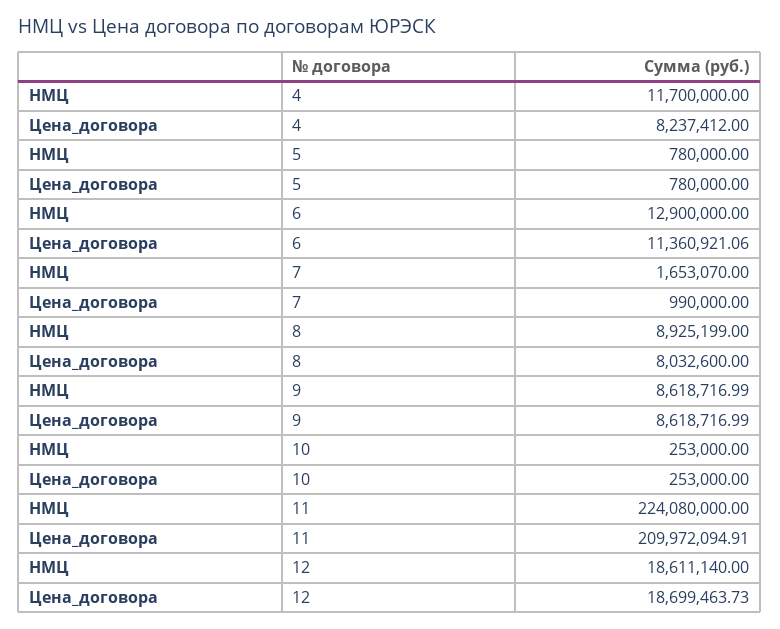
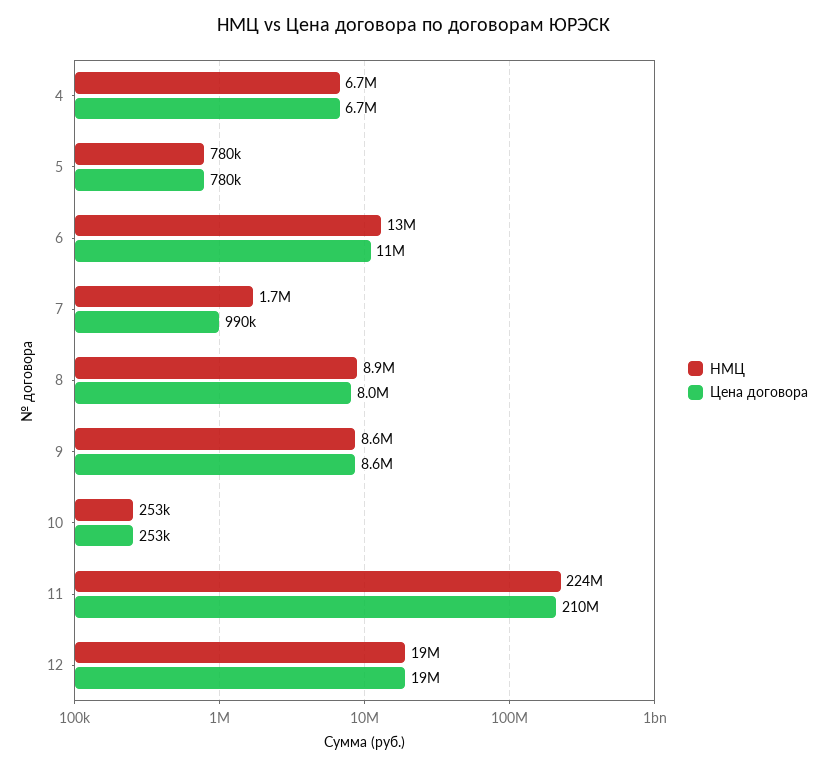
  {
    "НМЦ": {
-     "4": 11700000,
+     "4": 6700000,
      "5": 780000,
      "6": 12900000,
      "7": 1653070,
      "8": 8925199,
      "9": 8618716.99,
      "10": 253000,
      "11": 224080000,
      "12": 18611140
    },
    "Цена_договора": {
-     "4": 8237412,
+     "4": 6700000,
      "5": 780000,
      "6": 11360921.06,
      "7": 990000,
      "8": 8032600,
      "9": 8618716.99,
      "10": 253000,
      "11": 209972094.91,
      "12": 18699463.73
    }
  }

